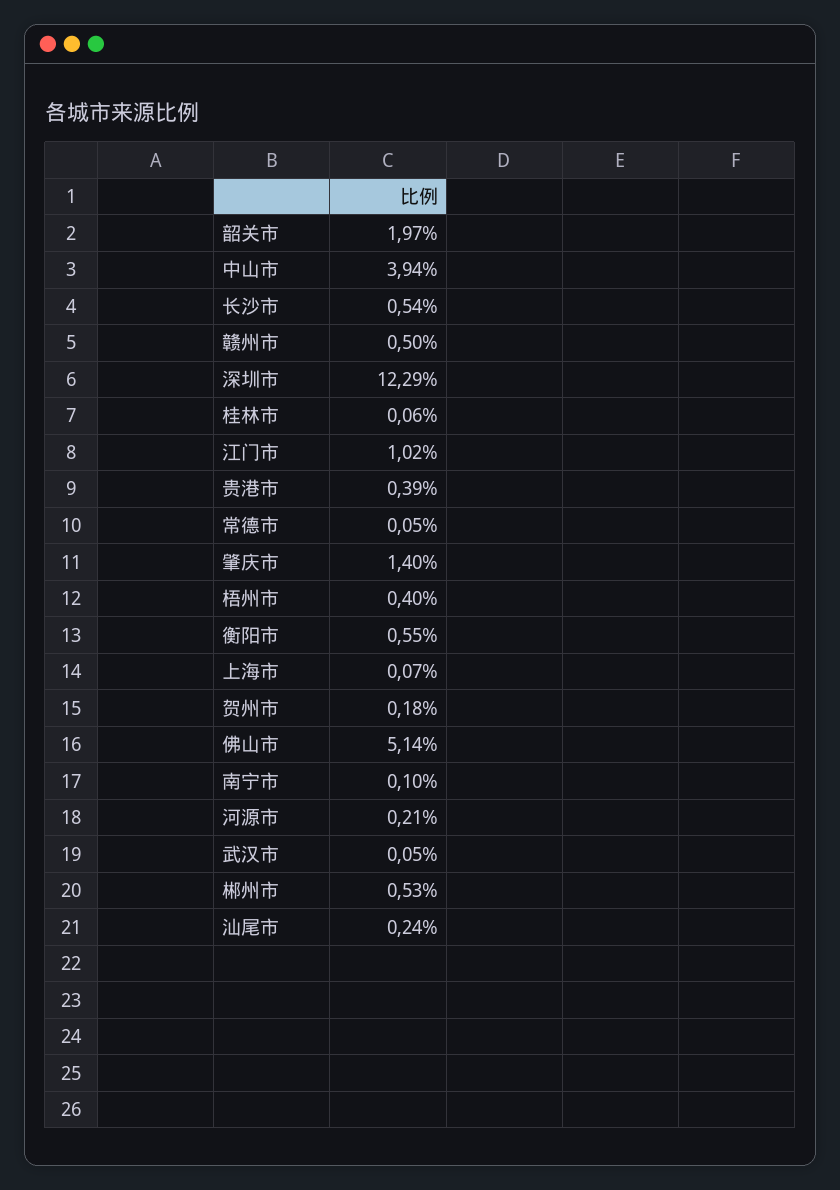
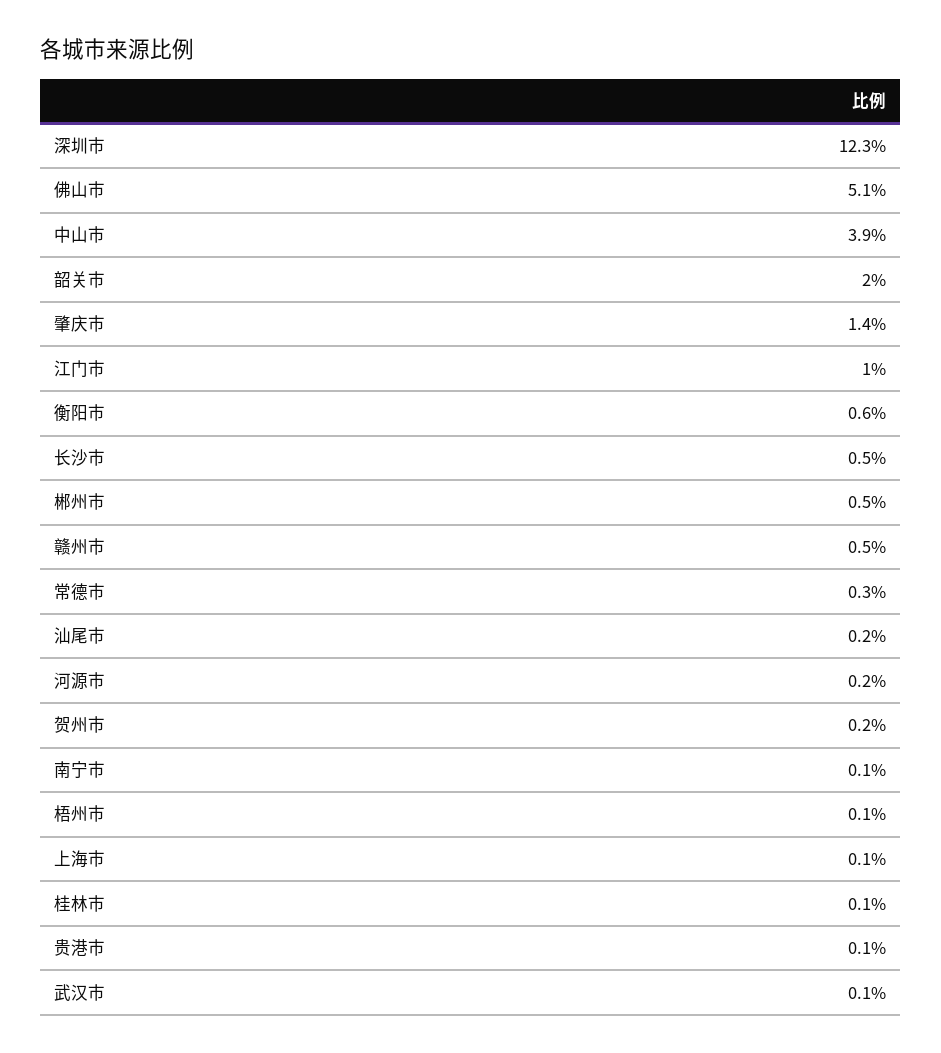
  {
    "韶关市": 1.97,
    "中山市": 3.94,
    "长沙市": 0.54,
    "赣州市": 0.5,
    "深圳市": 12.29,
    "桂林市": 0.06,
    "江门市": 1.02,
-   "贵港市": 0.39,
+   "贵港市": 0.1,
-   "常德市": 0.05,
+   "常德市": 0.3,
    "肇庆市": 1.4,
-   "梧州市": 0.4,
+   "梧州市": 0.1,
    "衡阳市": 0.55,
    "上海市": 0.07,
    "贺州市": 0.18,
    "佛山市": 5.14,
    "南宁市": 0.1,
    "河源市": 0.21,
    "武汉市": 0.05,
    "郴州市": 0.53,
    "汕尾市": 0.24
  }

